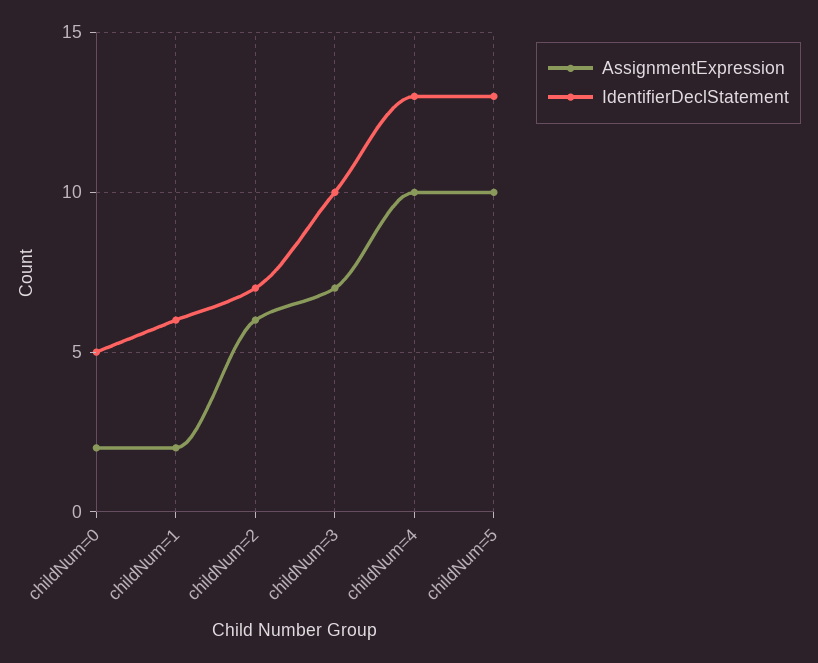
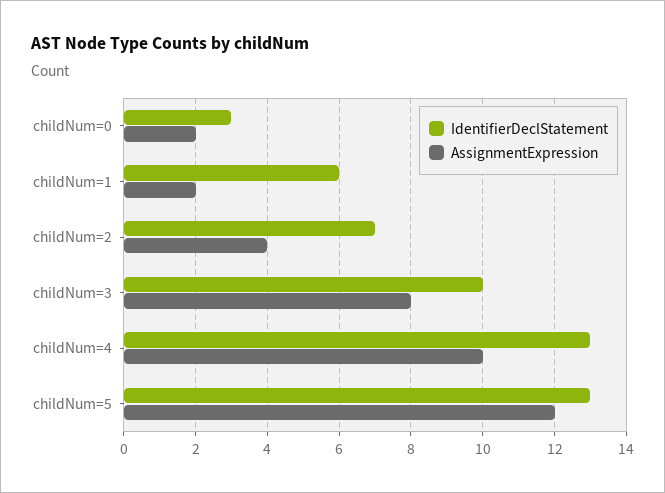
  {
    "AssignmentExpression": {
      "childNum=0": 2,
      "childNum=1": 2,
-     "childNum=2": 6,
+     "childNum=2": 4,
-     "childNum=3": 7,
+     "childNum=3": 8,
      "childNum=4": 10,
-     "childNum=5": 10
+     "childNum=5": 12
    },
    "IdentifierDeclStatement": {
-     "childNum=0": 5,
+     "childNum=0": 3,
      "childNum=1": 6,
      "childNum=2": 7,
      "childNum=3": 10,
      "childNum=4": 13,
      "childNum=5": 13
    }
  }

